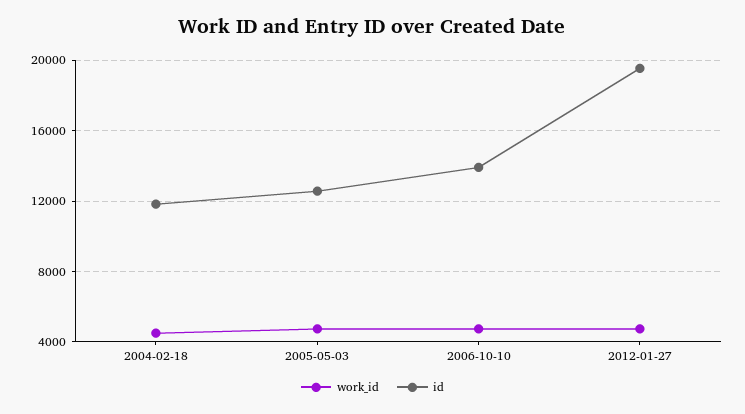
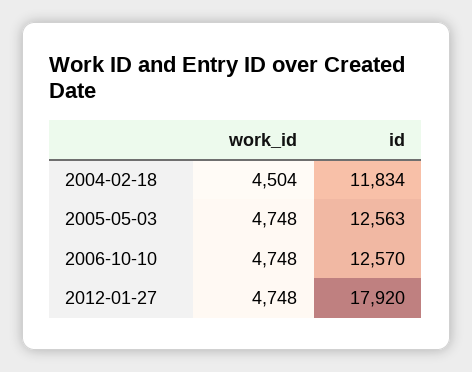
  {
    "work_id": {
      "2004-02-18": 4504,
      "2005-05-03": 4748,
      "2006-10-10": 4748,
      "2012-01-27": 4748
    },
    "id": {
      "2004-02-18": 11834,
      "2005-05-03": 12563,
-     "2006-10-10": 14000,
+     "2006-10-10": 12570,
-     "2012-01-27": 19500
+     "2012-01-27": 17920
    }
  }

